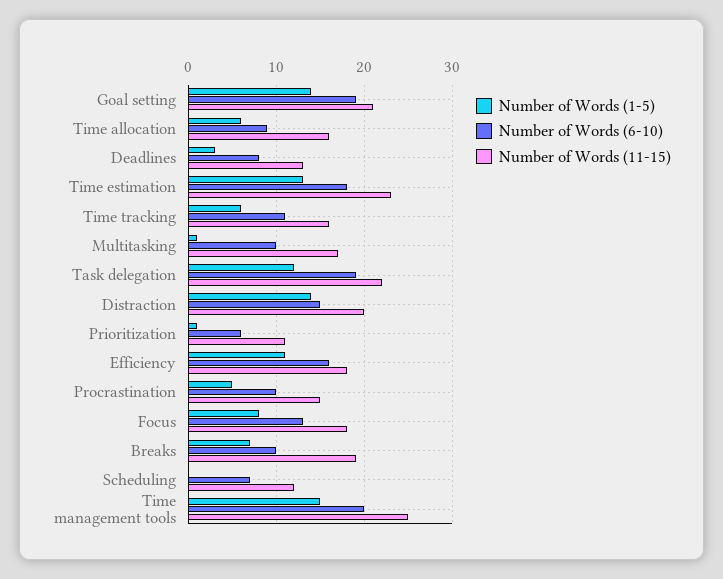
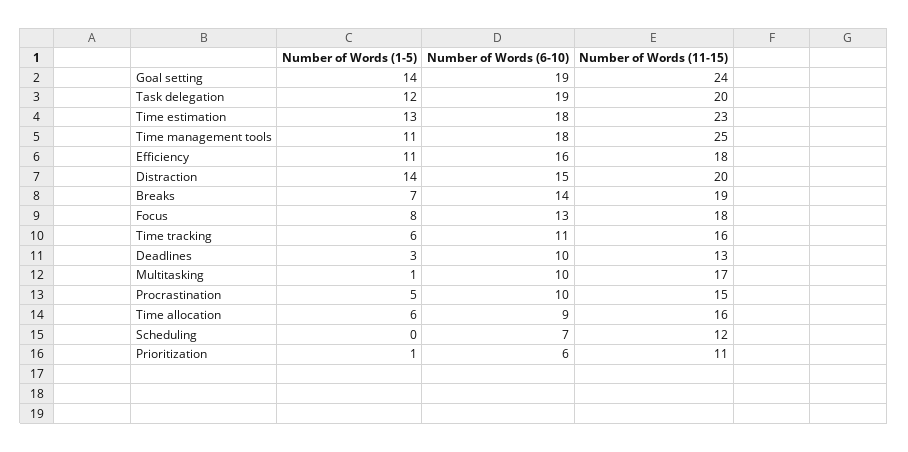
  {
    "Number of Words (1-5)": {
      "Goal setting": 14,
      "Time allocation": 6,
      "Deadlines": 3,
      "Time estimation": 13,
      "Time tracking": 6,
      "Multitasking": 1,
      "Task delegation": 12,
      "Distraction": 14,
      "Prioritization": 1,
      "Efficiency": 11,
      "Procrastination": 5,
      "Focus": 8,
      "Breaks": 7,
      "Scheduling": 0,
-     "Time management tools": 15
+     "Time management tools": 11
    },
    "Number of Words (6-10)": {
      "Goal setting": 19,
      "Time allocation": 9,
-     "Deadlines": 8,
+     "Deadlines": 10,
      "Time estimation": 18,
      "Time tracking": 11,
      "Multitasking": 10,
      "Task delegation": 19,
      "Distraction": 15,
      "Prioritization": 6,
      "Efficiency": 16,
      "Procrastination": 10,
      "Focus": 13,
-     "Breaks": 10,
+     "Breaks": 14,
      "Scheduling": 7,
-     "Time management tools": 20
+     "Time management tools": 18
    },
    "Number of Words (11-15)": {
-     "Goal setting": 21,
+     "Goal setting": 24,
      "Time allocation": 16,
      "Deadlines": 13,
      "Time estimation": 23,
      "Time tracking": 16,
      "Multitasking": 17,
-     "Task delegation": 22,
+     "Task delegation": 20,
      "Distraction": 20,
      "Prioritization": 11,
      "Efficiency": 18,
      "Procrastination": 15,
      "Focus": 18,
      "Breaks": 19,
      "Scheduling": 12,
      "Time management tools": 25
    }
  }

